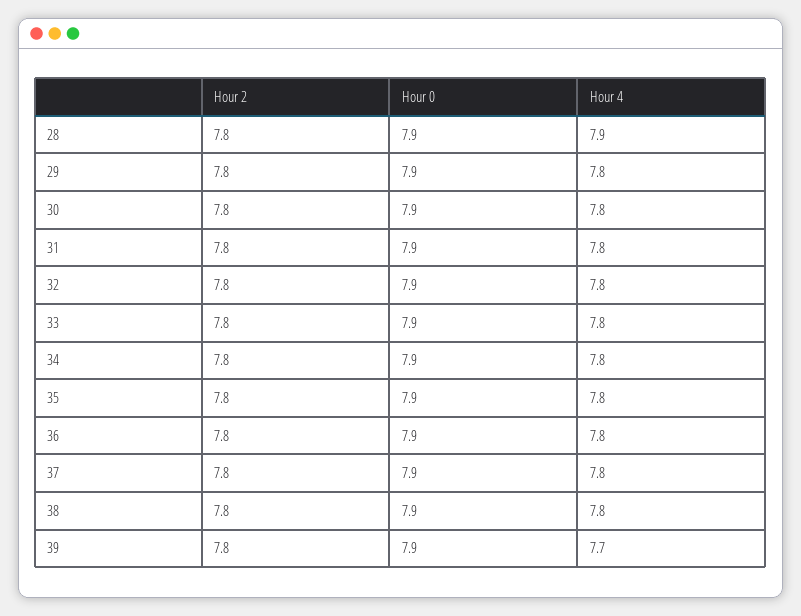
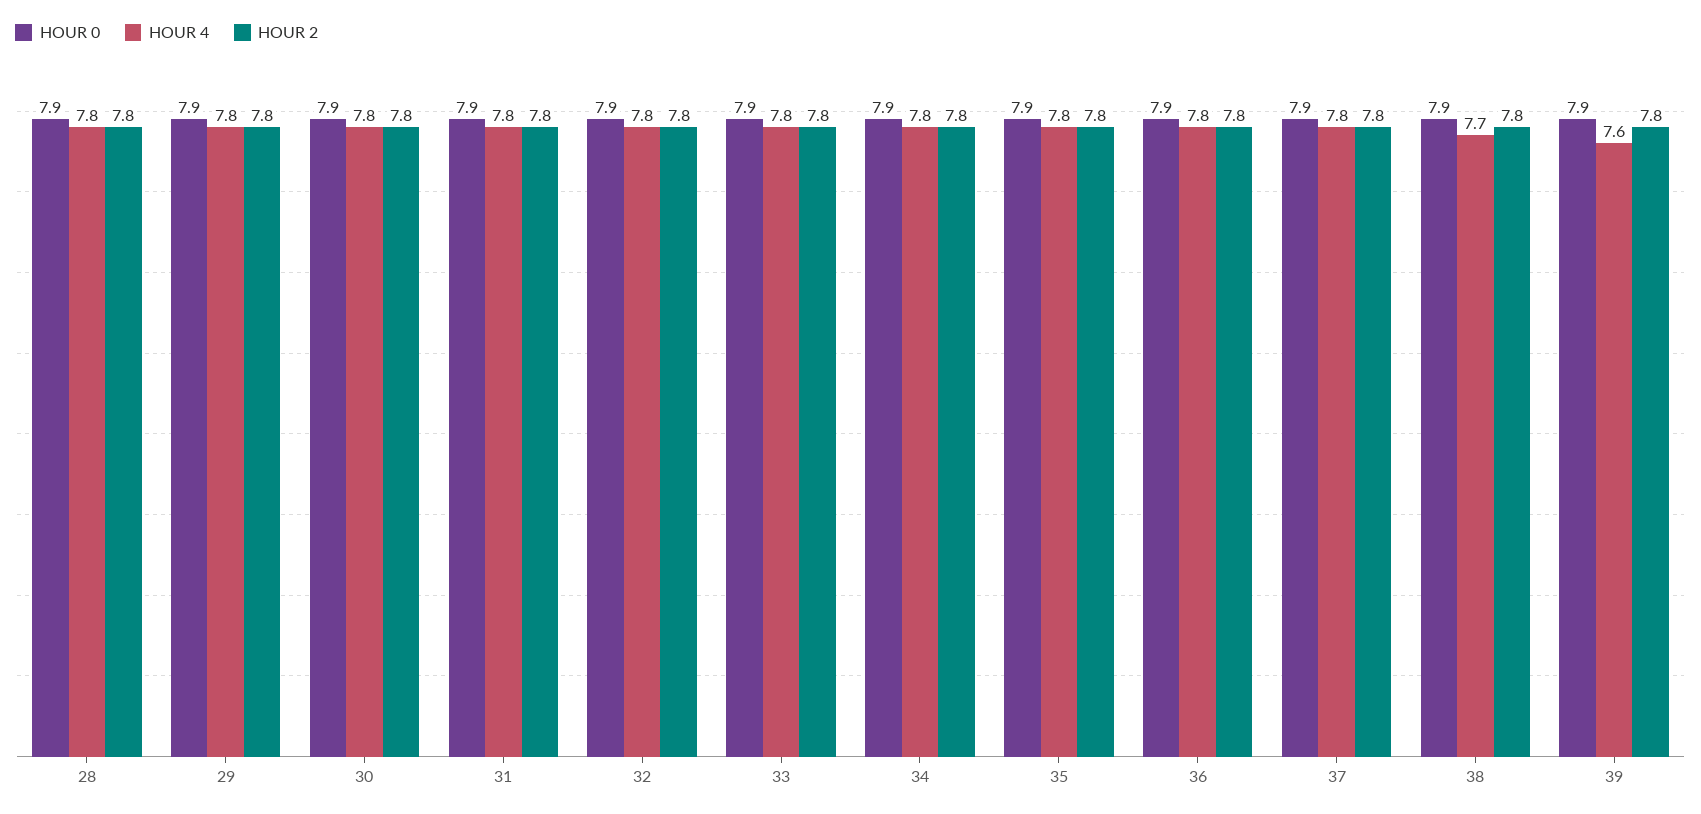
  {
    "Hour 2": {
      "28": 7.8,
      "29": 7.8,
      "30": 7.8,
      "31": 7.8,
      "32": 7.8,
      "33": 7.8,
      "34": 7.8,
      "35": 7.8,
      "36": 7.8,
      "37": 7.8,
      "38": 7.8,
      "39": 7.8
    },
    "Hour 0": {
      "28": 7.9,
      "29": 7.9,
      "30": 7.9,
      "31": 7.9,
      "32": 7.9,
      "33": 7.9,
      "34": 7.9,
      "35": 7.9,
      "36": 7.9,
      "37": 7.9,
      "38": 7.9,
      "39": 7.9
    },
    "Hour 4": {
-     "28": 7.9,
+     "28": 7.8,
      "29": 7.8,
      "30": 7.8,
      "31": 7.8,
      "32": 7.8,
      "33": 7.8,
      "34": 7.8,
      "35": 7.8,
      "36": 7.8,
      "37": 7.8,
-     "38": 7.8,
+     "38": 7.7,
-     "39": 7.7
+     "39": 7.6
    }
  }

